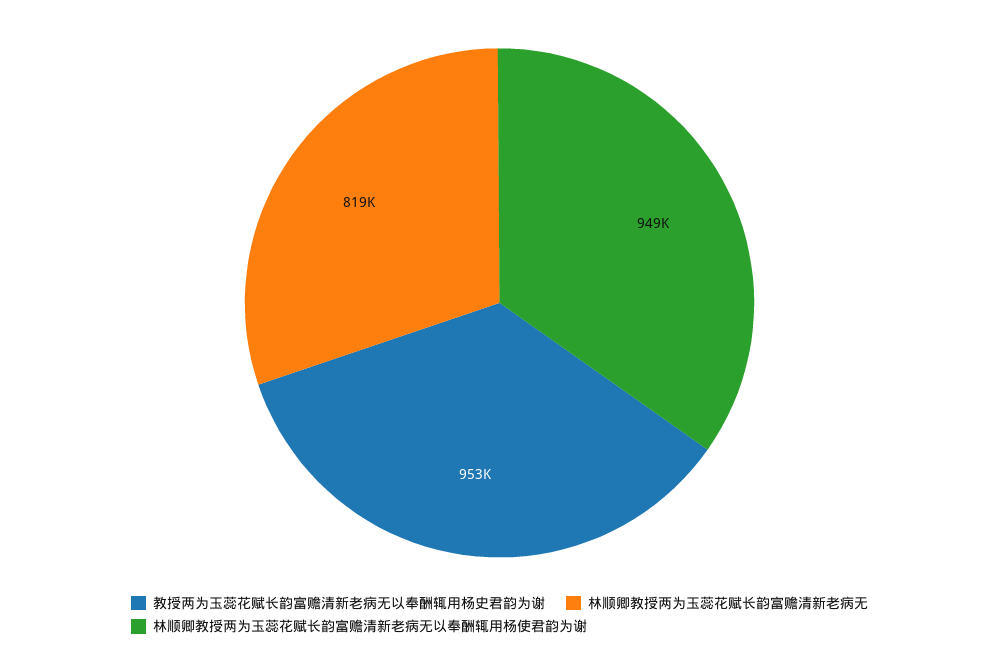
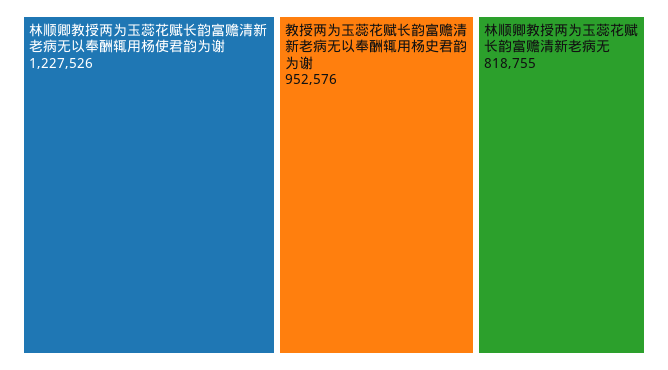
  {
    "教授两为玉蕊花赋长韵富赡清新老病无以奉酬辄用杨史君韵为谢": 952576,
    "林顺卿教授两为玉蕊花赋长韵富赡清新老病无": 818755,
-   "林顺卿教授两为玉蕊花赋长韵富赡清新老病无以奉酬辄用杨使君韵为谢": 949000
+   "林顺卿教授两为玉蕊花赋长韵富赡清新老病无以奉酬辄用杨使君韵为谢": 1227526
  }

